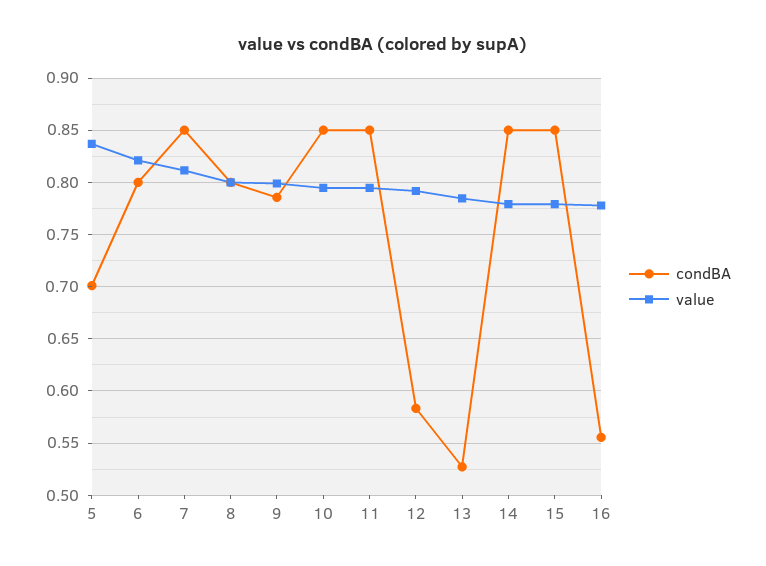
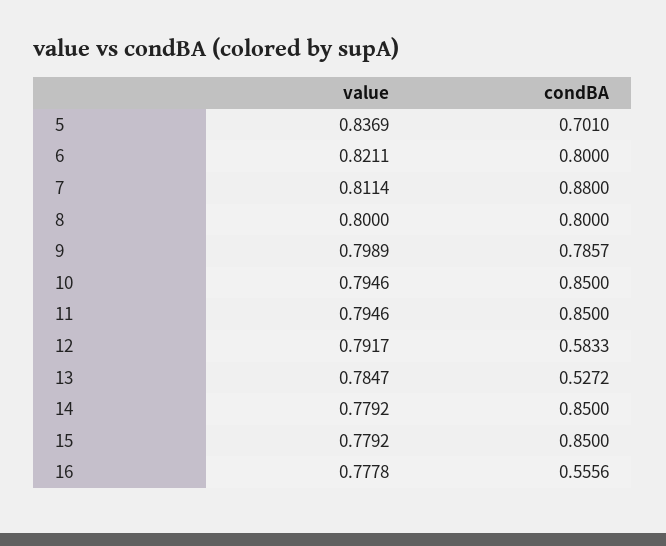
  {
    "condBA": {
      "5": 0.701,
      "6": 0.8,
-     "7": 0.85,
+     "7": 0.88,
      "8": 0.8,
      "9": 0.7857,
      "10": 0.85,
      "11": 0.85,
      "12": 0.5833,
      "13": 0.5272,
      "14": 0.85,
      "15": 0.85,
      "16": 0.5556
    },
    "value": {
      "5": 0.8369,
      "6": 0.8211,
      "7": 0.8114,
      "8": 0.8,
      "9": 0.7989,
      "10": 0.7946,
      "11": 0.7946,
      "12": 0.7917,
      "13": 0.7847,
      "14": 0.7792,
      "15": 0.7792,
      "16": 0.7778
    }
  }

